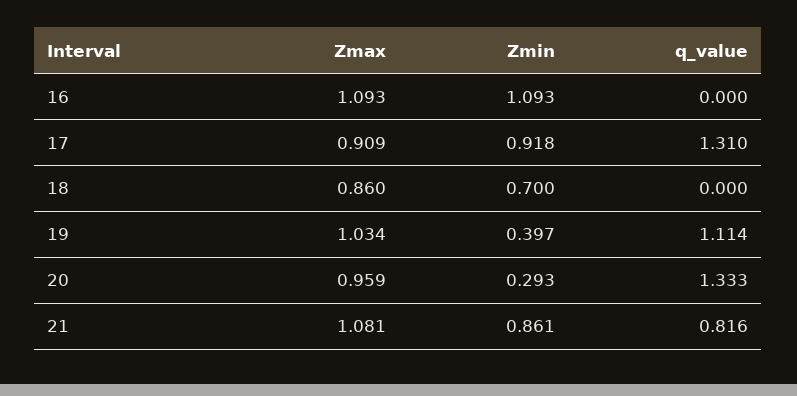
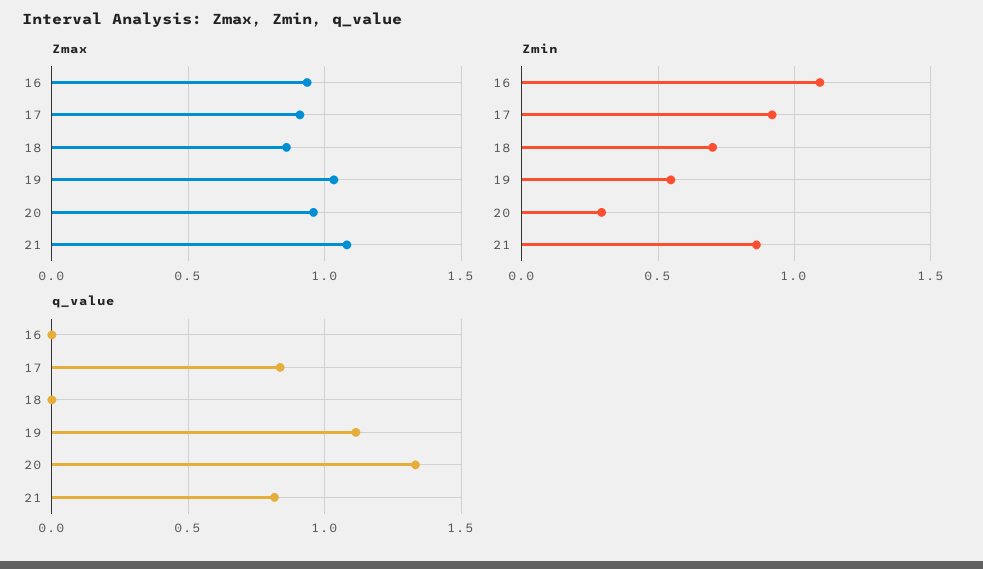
  {
    "Zmax": {
-     "16": 1.093,
+     "16": 0.95,
      "17": 0.909,
      "18": 0.86,
      "19": 1.034,
      "20": 0.959,
      "21": 1.081
    },
    "Zmin": {
      "16": 1.093,
      "17": 0.918,
      "18": 0.7,
-     "19": 0.397,
+     "19": 0.55,
      "20": 0.293,
      "21": 0.861
    },
    "q_value": {
      "16": 0,
-     "17": 1.31,
+     "17": 0.85,
      "18": 0,
      "19": 1.114,
      "20": 1.333,
      "21": 0.816
    }
  }

